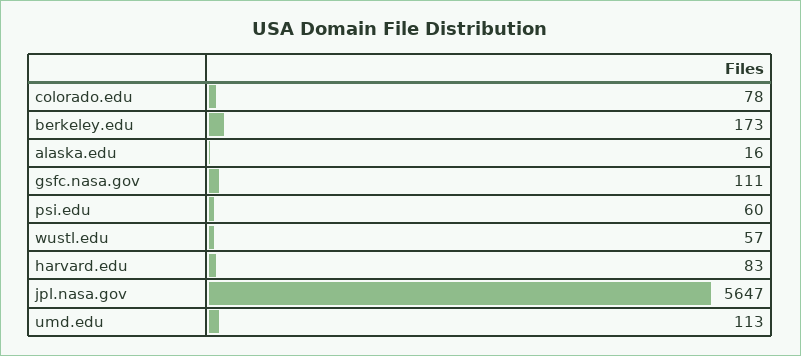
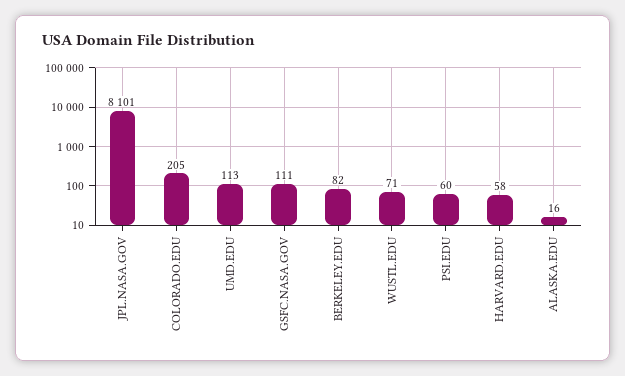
  {
-   "colorado.edu": 78,
+   "colorado.edu": 205,
-   "berkeley.edu": 173,
+   "berkeley.edu": 82,
    "alaska.edu": 16,
    "gsfc.nasa.gov": 111,
    "psi.edu": 60,
-   "wustl.edu": 57,
+   "wustl.edu": 71,
-   "harvard.edu": 83,
+   "harvard.edu": 58,
-   "jpl.nasa.gov": 5647,
+   "jpl.nasa.gov": 8101,
    "umd.edu": 113
  }

